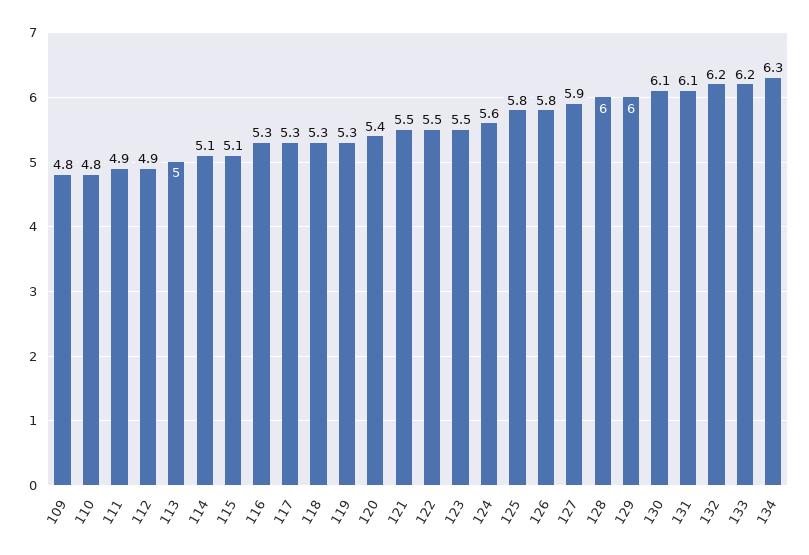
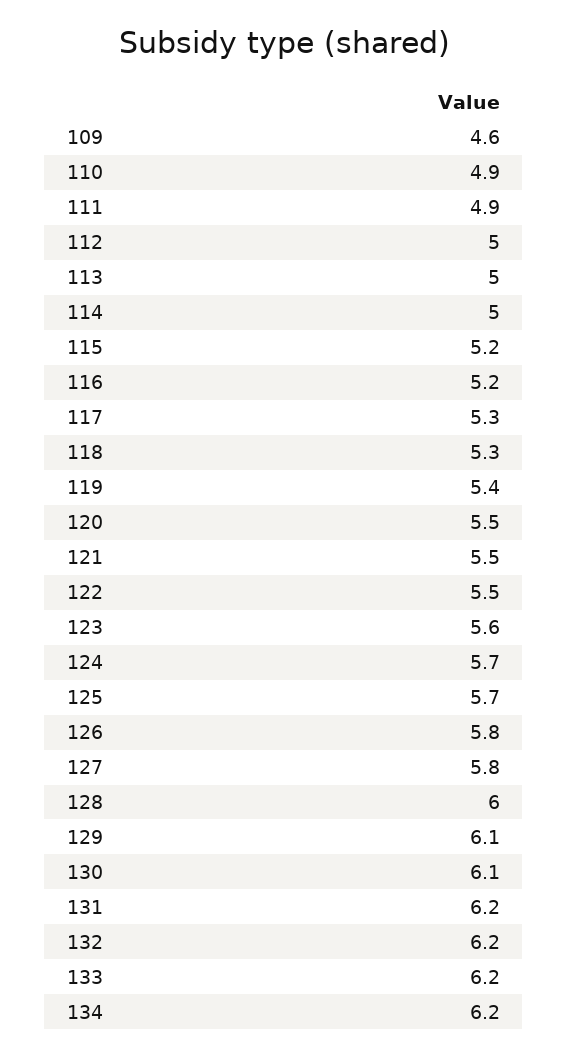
  {
-   "109": 4.8,
+   "109": 4.6,
-   "110": 4.8,
+   "110": 4.9,
    "111": 4.9,
-   "112": 4.9,
+   "112": 5,
    "113": 5,
-   "114": 5.1,
+   "114": 5,
-   "115": 5.1,
+   "115": 5.2,
-   "116": 5.3,
+   "116": 5.2,
    "117": 5.3,
    "118": 5.3,
-   "119": 5.3,
+   "119": 5.4,
-   "120": 5.4,
+   "120": 5.5,
    "121": 5.5,
    "122": 5.5,
-   "123": 5.5,
+   "123": 5.6,
-   "124": 5.6,
+   "124": 5.7,
-   "125": 5.8,
+   "125": 5.7,
    "126": 5.8,
-   "127": 5.9,
+   "127": 5.8,
    "128": 6,
-   "129": 6,
+   "129": 6.1,
    "130": 6.1,
-   "131": 6.1,
+   "131": 6.2,
    "132": 6.2,
    "133": 6.2,
-   "134": 6.3
+   "134": 6.2
  }

